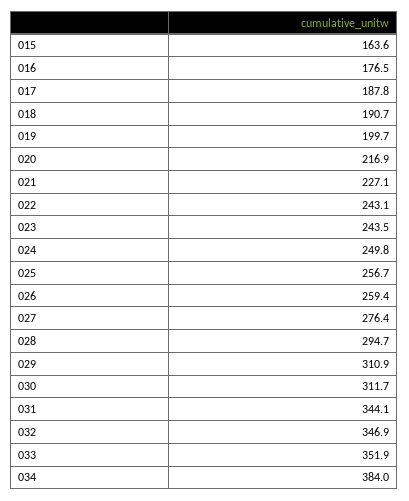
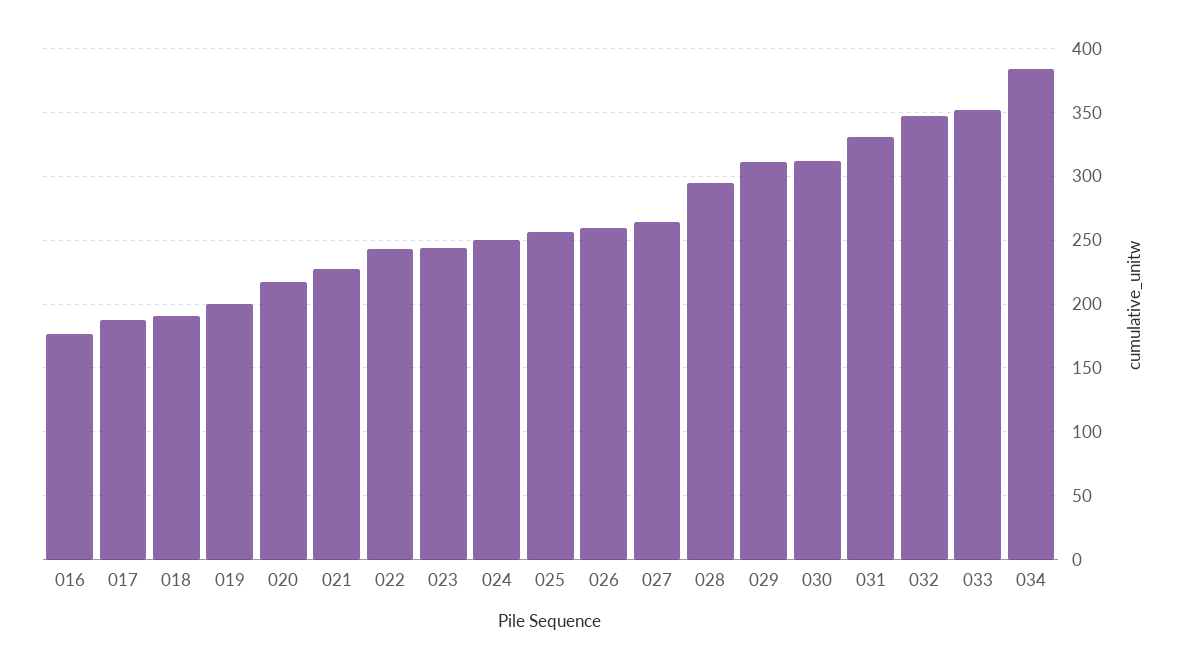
  {
-   "015": 163.6,
    "016": 176.5,
    "017": 187.8,
    "018": 190.7,
    "019": 199.7,
    "020": 216.9,
    "021": 227.1,
    "022": 243.1,
    "023": 243.5,
    "024": 249.8,
    "025": 256.7,
    "026": 259.4,
-   "027": 276.4,
+   "027": 265,
    "028": 294.7,
    "029": 310.9,
    "030": 311.7,
-   "031": 344.1,
+   "031": 330,
    "032": 346.9,
    "033": 351.9,
    "034": 384
  }

